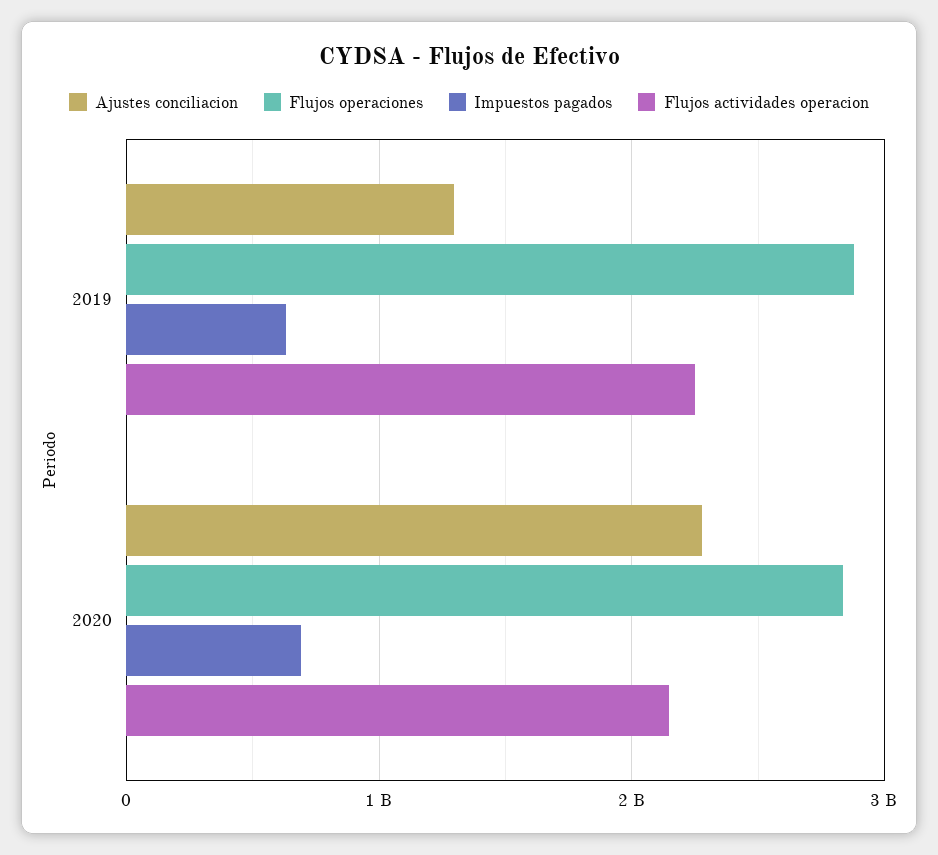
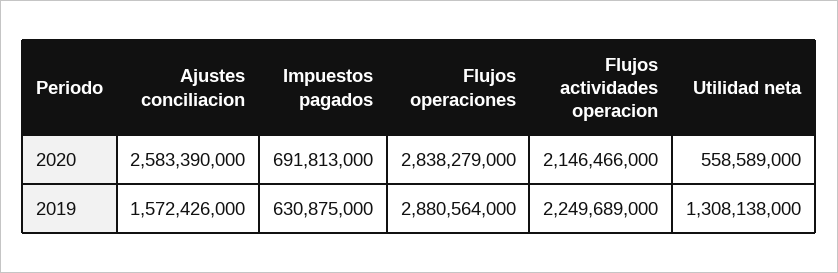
  {
    "Ajustes conciliacion": {
-     "2019": 1300000000,
+     "2019": 1572426000,
-     "2020": 2300000000
+     "2020": 2583390000
    },
    "Flujos operaciones": {
      "2019": 2880564000,
      "2020": 2838279000
    },
    "Impuestos pagados": {
      "2019": 630875000,
      "2020": 691813000
    },
    "Flujos actividades operacion": {
      "2019": 2249689000,
      "2020": 2146466000
-   }
+   },
+   "Utilidad neta": {
+     "2020": 558589000,
+     "2019": 1308138000
+   }
  }

